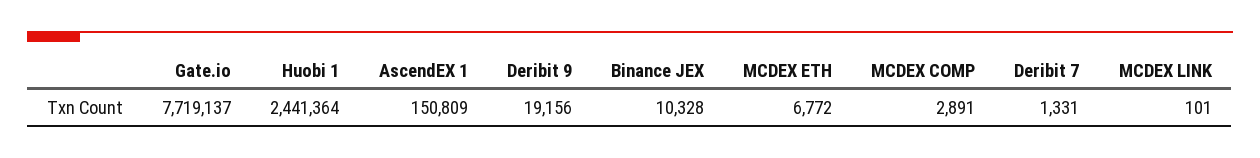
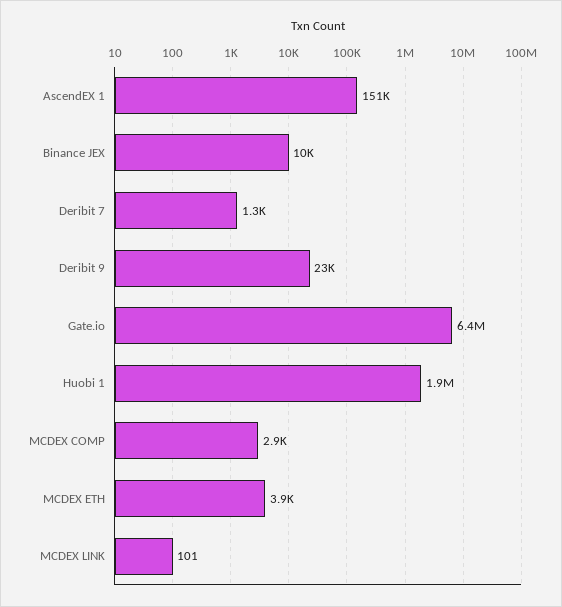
  {
-   "Gate.io": 7719137,
+   "Gate.io": 6400000,
-   "Huobi 1": 2441364,
+   "Huobi 1": 1900000,
    "AscendEX 1": 150809,
-   "Deribit 9": 19156,
+   "Deribit 9": 23000,
    "Binance JEX": 10328,
-   "MCDEX ETH": 6772,
+   "MCDEX ETH": 3900,
    "MCDEX COMP": 2891,
    "Deribit 7": 1331,
    "MCDEX LINK": 101
  }

